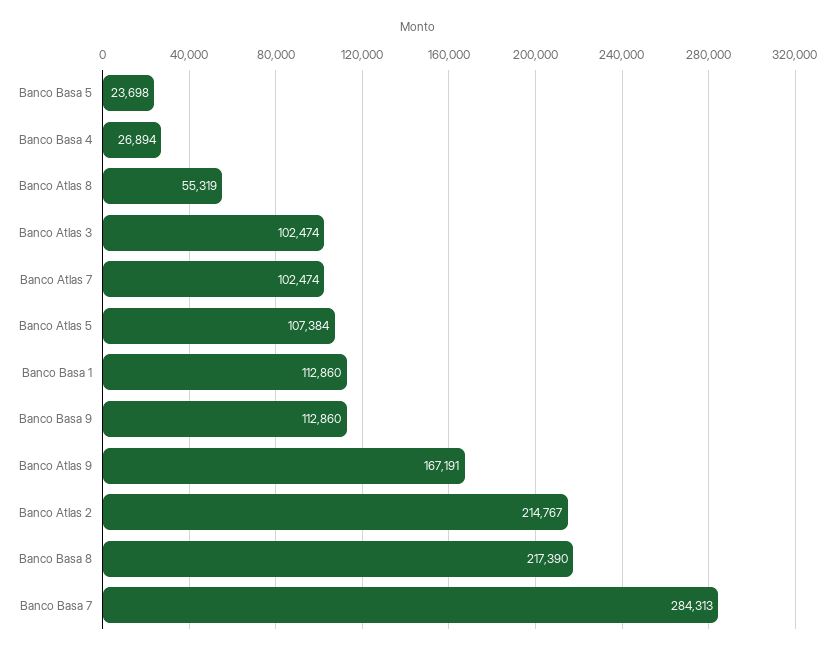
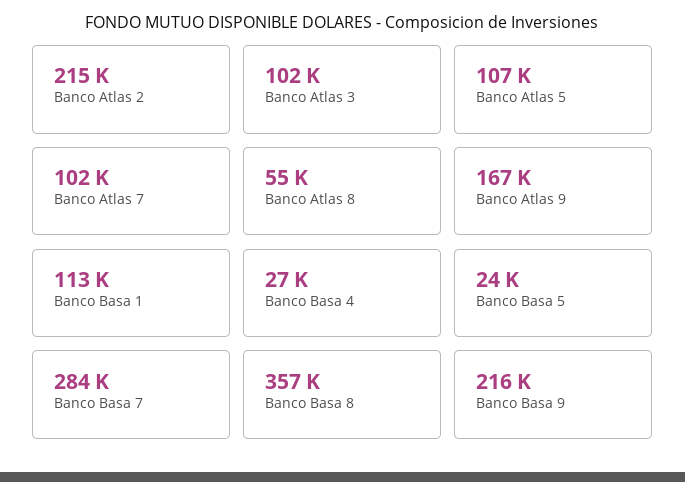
  {
    "Banco Basa 5": 23698,
    "Banco Basa 4": 26894,
    "Banco Atlas 8": 55319,
    "Banco Atlas 3": 102474,
    "Banco Atlas 7": 102474,
    "Banco Atlas 5": 107384,
    "Banco Basa 1": 112860,
-   "Banco Basa 9": 112860,
+   "Banco Basa 9": 216000,
    "Banco Atlas 9": 167191,
    "Banco Atlas 2": 214767,
-   "Banco Basa 8": 217390,
+   "Banco Basa 8": 357000,
    "Banco Basa 7": 284313
  }

